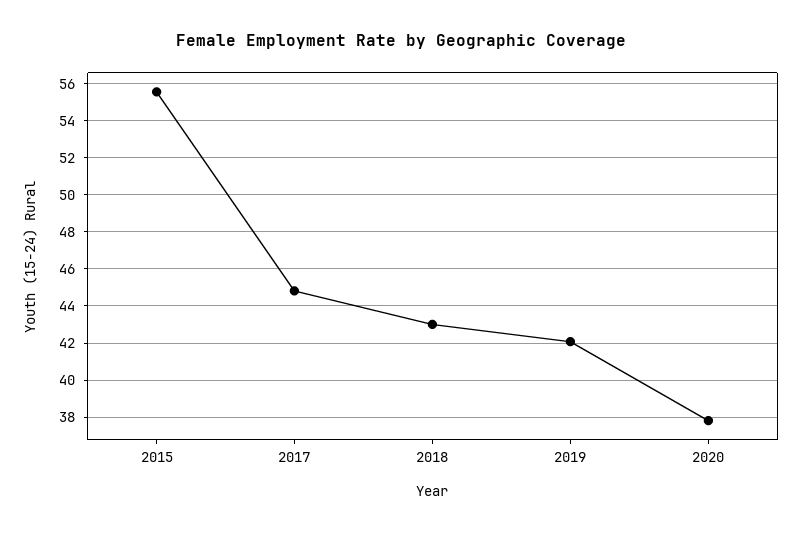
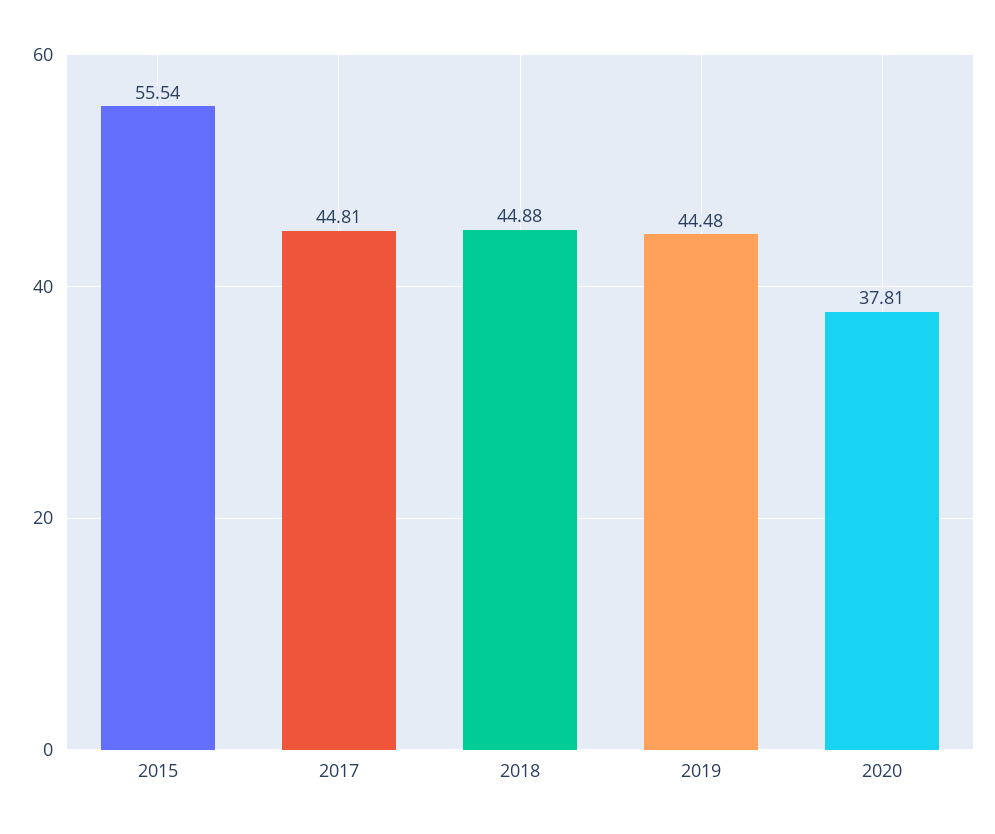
  {
    "2015": 55.54,
    "2017": 44.81,
-   "2018": 43,
+   "2018": 44.88,
-   "2019": 42,
+   "2019": 44.48,
    "2020": 37.81
  }

